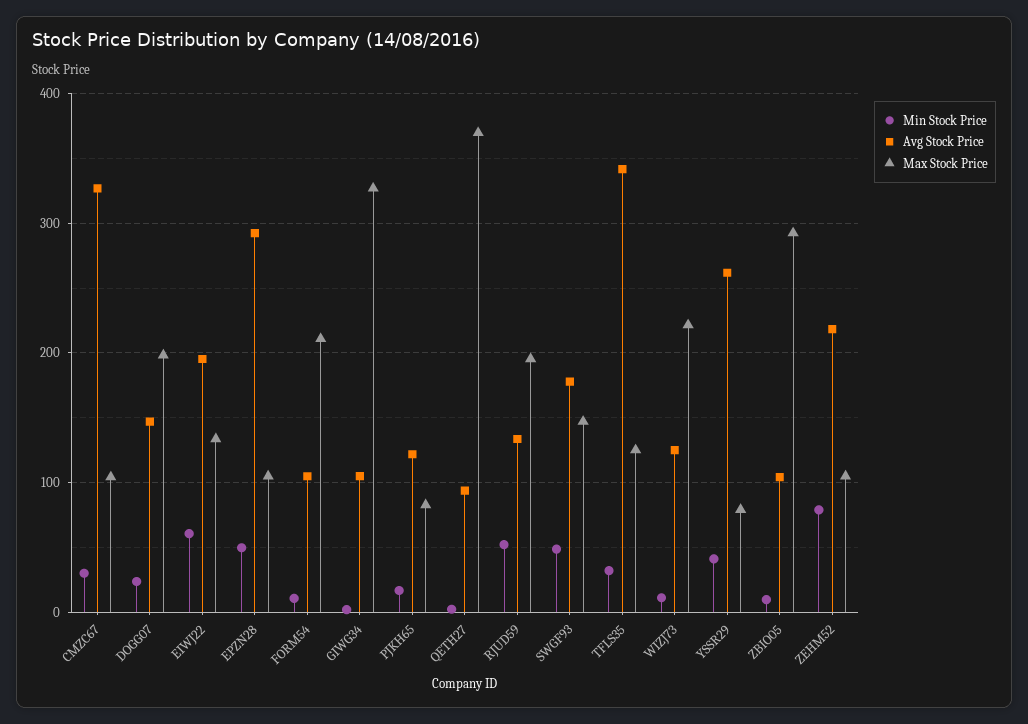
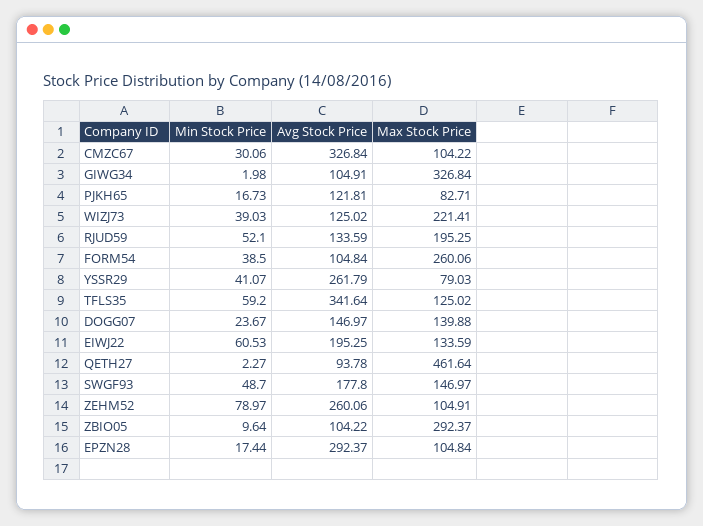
  {
    "Min Stock Price": {
      "CMZC67": 30.06,
      "DOGG07": 23.67,
      "EIWJ22": 60.53,
-     "EPZN28": 50,
+     "EPZN28": 17.44,
-     "FORM54": 10,
+     "FORM54": 38.5,
      "GIWG34": 1.98,
      "PJKH65": 16.73,
      "QETH27": 2.27,
      "RJUD59": 52.1,
      "SWGF93": 48.7,
-     "TFLS35": 30,
+     "TFLS35": 59.2,
-     "WIZJ73": 10,
+     "WIZJ73": 39.03,
      "YSSR29": 41.07,
      "ZBIO05": 9.64,
      "ZEHM52": 78.97
    },
    "Avg Stock Price": {
      "CMZC67": 326.84,
      "DOGG07": 146.97,
      "EIWJ22": 195.25,
      "EPZN28": 292.37,
      "FORM54": 104.84,
      "GIWG34": 104.91,
      "PJKH65": 121.81,
      "QETH27": 93.78,
      "RJUD59": 133.59,
      "SWGF93": 177.8,
      "TFLS35": 341.64,
      "WIZJ73": 125.02,
      "YSSR29": 261.79,
      "ZBIO05": 104.22,
-     "ZEHM52": 220
+     "ZEHM52": 260.06
    },
    "Max Stock Price": {
      "CMZC67": 104.22,
-     "DOGG07": 200,
+     "DOGG07": 139.88,
      "EIWJ22": 133.59,
      "EPZN28": 104.84,
-     "FORM54": 210,
+     "FORM54": 260.06,
      "GIWG34": 326.84,
      "PJKH65": 82.71,
-     "QETH27": 370,
+     "QETH27": 461.64,
      "RJUD59": 195.25,
      "SWGF93": 146.97,
      "TFLS35": 125.02,
      "WIZJ73": 221.41,
      "YSSR29": 79.03,
      "ZBIO05": 292.37,
      "ZEHM52": 104.91
    }
  }

